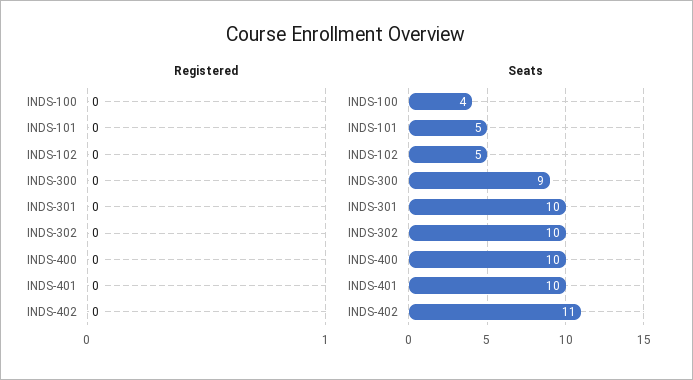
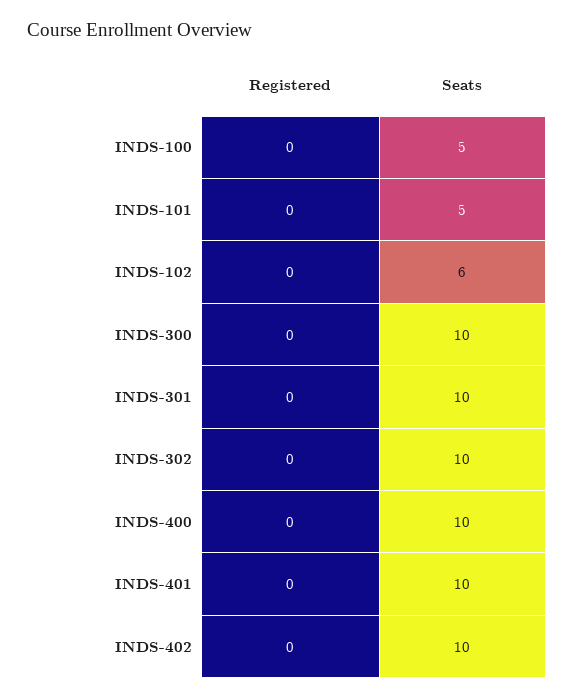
  {
    "Registered": {
      "INDS-100": 0,
      "INDS-101": 0,
      "INDS-102": 0,
      "INDS-300": 0,
      "INDS-301": 0,
      "INDS-302": 0,
      "INDS-400": 0,
      "INDS-401": 0,
      "INDS-402": 0
    },
    "Seats": {
-     "INDS-100": 4,
+     "INDS-100": 5,
      "INDS-101": 5,
-     "INDS-102": 5,
+     "INDS-102": 6,
-     "INDS-300": 9,
+     "INDS-300": 10,
      "INDS-301": 10,
      "INDS-302": 10,
      "INDS-400": 10,
      "INDS-401": 10,
-     "INDS-402": 11
+     "INDS-402": 10
    }
  }

